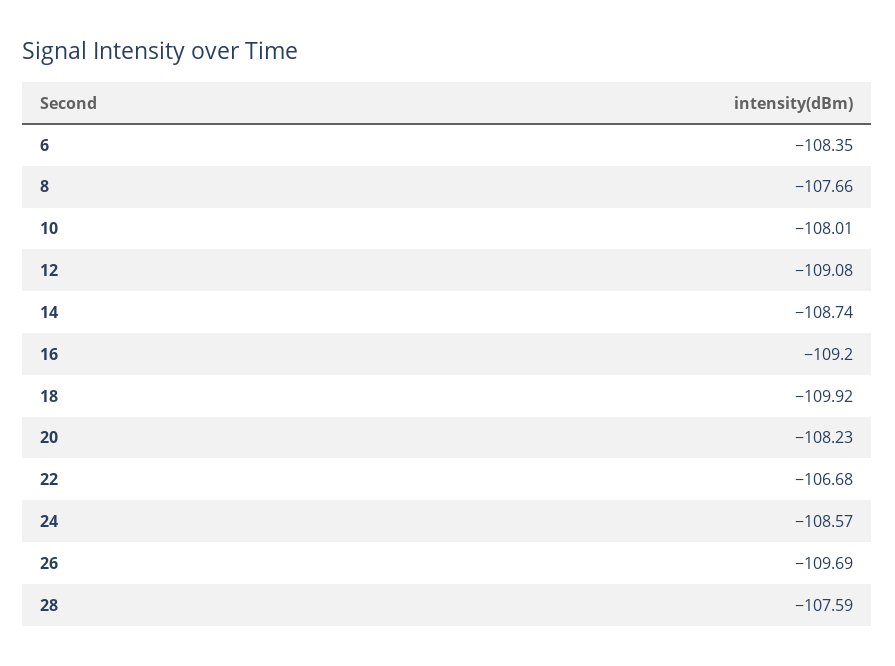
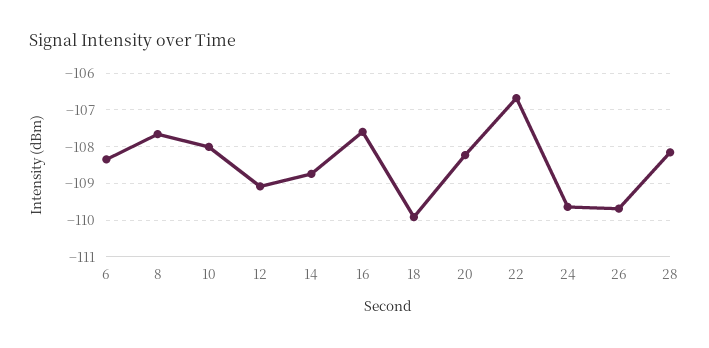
  {
    "6": -108.35,
    "8": -107.66,
    "10": -108.01,
    "12": -109.08,
    "14": -108.74,
-   "16": -109.2,
+   "16": -107.6,
    "18": -109.92,
    "20": -108.23,
    "22": -106.68,
-   "24": -108.57,
+   "24": -109.6,
    "26": -109.69,
-   "28": -107.59
+   "28": -108.2
  }

